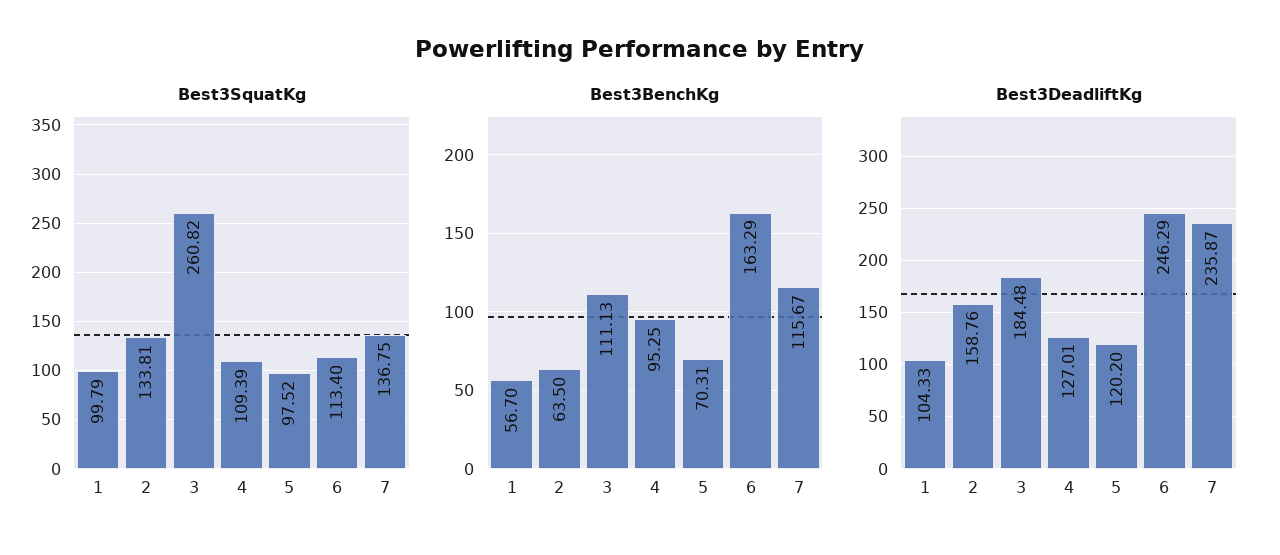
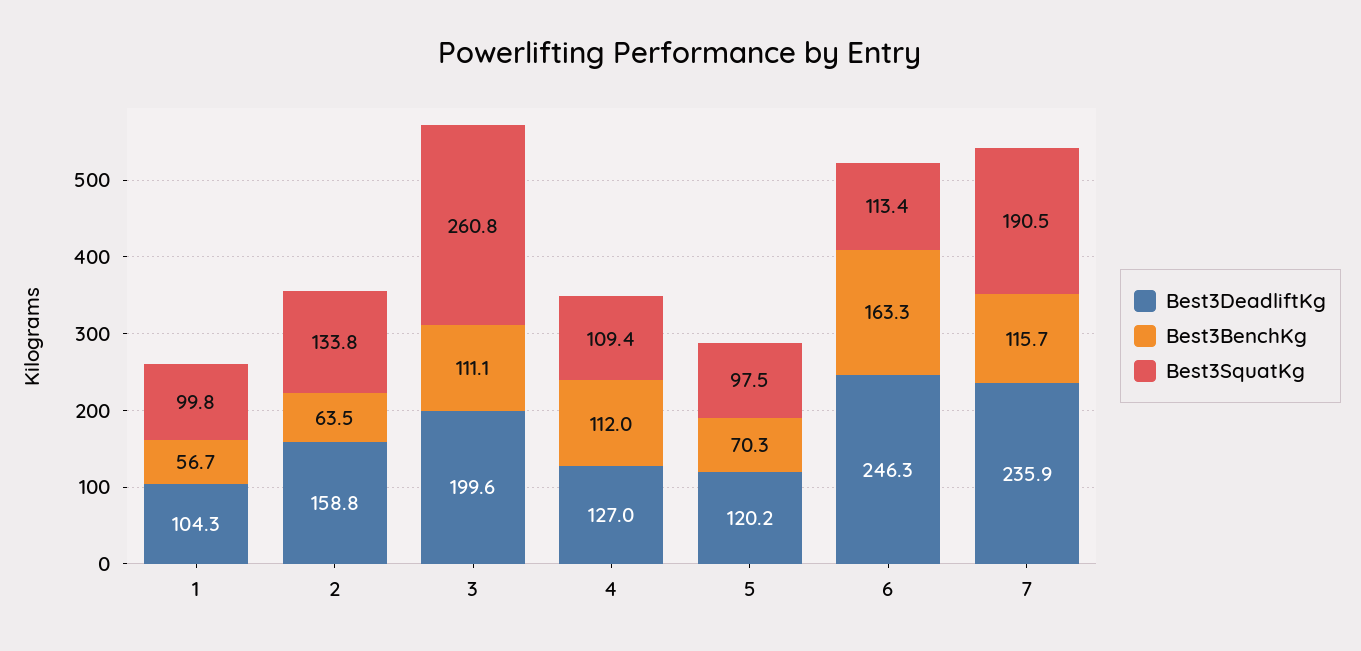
  {
    "Best3SquatKg": {
      "1": 99.79,
      "2": 133.81,
      "3": 260.82,
      "4": 109.39,
      "5": 97.52,
      "6": 113.4,
-     "7": 136.75
+     "7": 190.5
    },
    "Best3BenchKg": {
      "1": 56.7,
      "2": 63.5,
      "3": 111.13,
-     "4": 95.25,
+     "4": 112,
      "5": 70.31,
      "6": 163.29,
      "7": 115.67
    },
    "Best3DeadliftKg": {
      "1": 104.33,
      "2": 158.76,
-     "3": 184.48,
+     "3": 199.6,
      "4": 127.01,
      "5": 120.2,
      "6": 246.29,
      "7": 235.87
    }
  }

